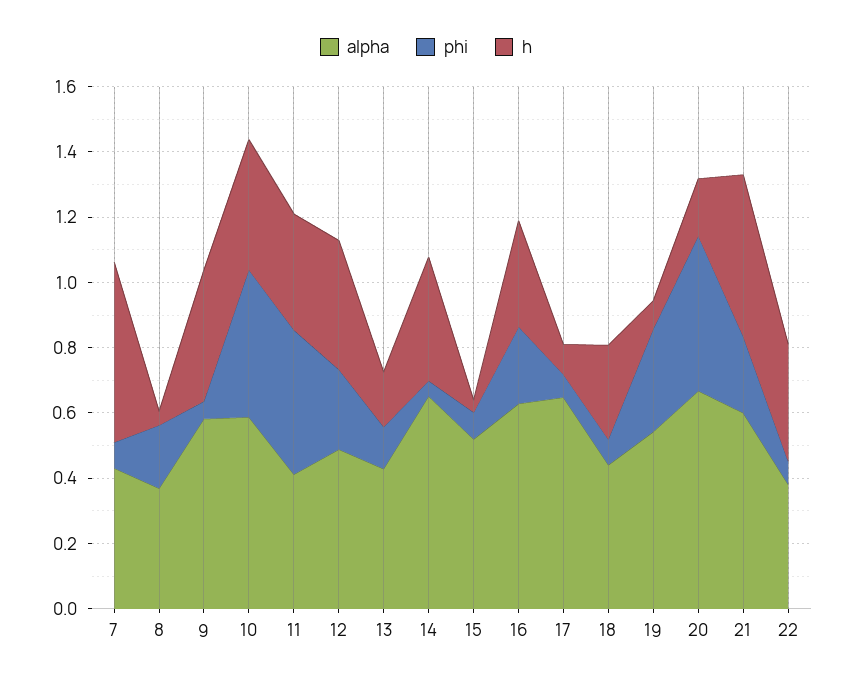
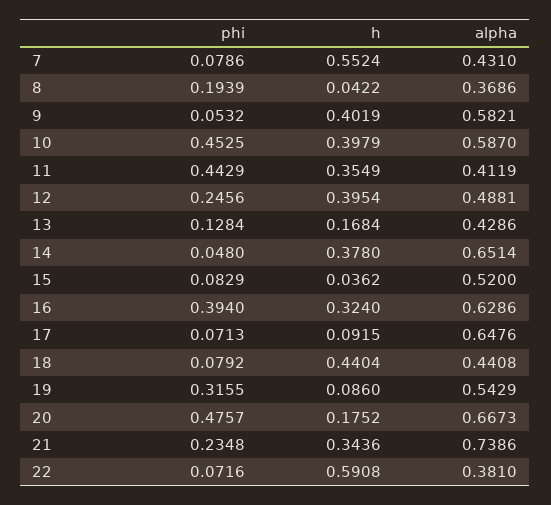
  {
    "alpha": {
      "7": 0.431,
      "8": 0.3686,
      "9": 0.5821,
      "10": 0.587,
      "11": 0.4119,
      "12": 0.4881,
      "13": 0.4286,
      "14": 0.6514,
      "15": 0.52,
      "16": 0.6286,
      "17": 0.6476,
      "18": 0.4408,
      "19": 0.5429,
      "20": 0.6673,
-     "21": 0.6,
+     "21": 0.7386,
      "22": 0.381
    },
    "phi": {
      "7": 0.0786,
      "8": 0.1939,
      "9": 0.0532,
      "10": 0.4525,
      "11": 0.4429,
      "12": 0.2456,
      "13": 0.1284,
      "14": 0.048,
      "15": 0.0829,
-     "16": 0.25,
+     "16": 0.394,
      "17": 0.0713,
      "18": 0.0792,
      "19": 0.3155,
      "20": 0.4757,
      "21": 0.2348,
      "22": 0.0716
    },
    "h": {
      "7": 0.5524,
      "8": 0.0422,
      "9": 0.4019,
      "10": 0.3979,
      "11": 0.3549,
      "12": 0.3954,
      "13": 0.1684,
      "14": 0.378,
      "15": 0.0362,
      "16": 0.324,
      "17": 0.0915,
-     "18": 0.3,
+     "18": 0.4404,
      "19": 0.086,
      "20": 0.1752,
-     "21": 0.5,
+     "21": 0.3436,
-     "22": 0.35
+     "22": 0.5908
    }
  }

